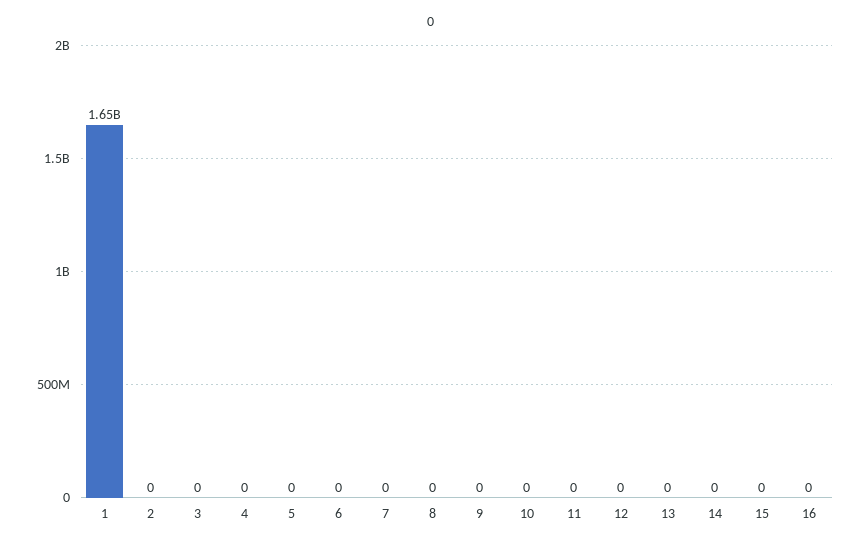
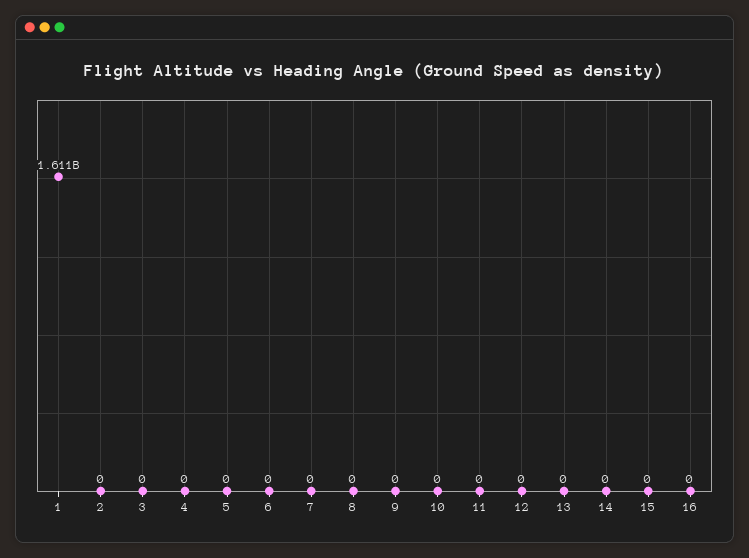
  {
-   "1": 1650000000,
+   "1": 1611000000,
    "2": 0,
    "3": 0,
    "4": 0,
    "5": 0,
    "6": 0,
    "7": 0,
    "8": 0,
    "9": 0,
    "10": 0,
    "11": 0,
    "12": 0,
    "13": 0,
    "14": 0,
    "15": 0,
    "16": 0
  }

